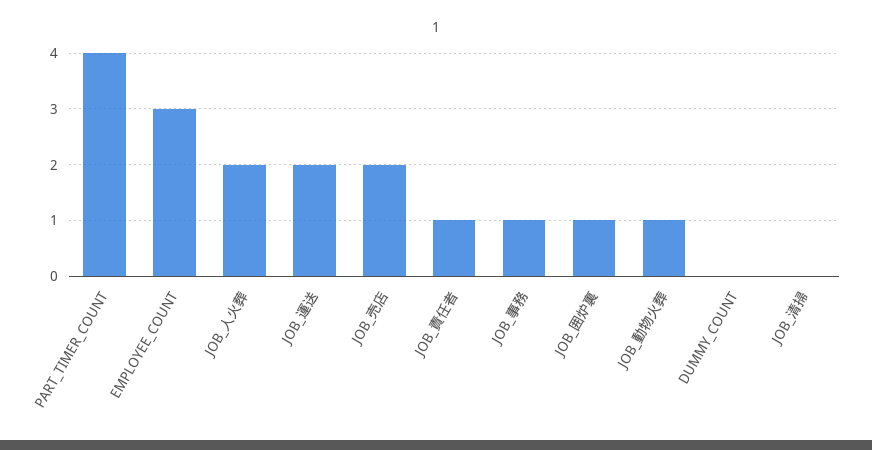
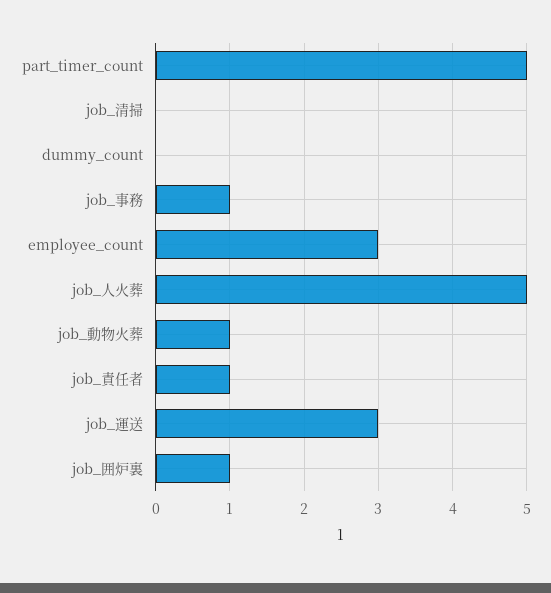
  {
-   "PART_TIMER_COUNT": 4,
+   "PART_TIMER_COUNT": 5,
    "EMPLOYEE_COUNT": 3,
-   "JOB_人火葬": 2,
+   "JOB_人火葬": 5,
-   "JOB_運送": 2,
+   "JOB_運送": 3,
-   "JOB_売店": 2,
    "JOB_責任者": 1,
    "JOB_事務": 1,
    "JOB_囲炉裏": 1,
    "JOB_動物火葬": 1,
    "DUMMY_COUNT": 0,
    "JOB_清掃": 0
  }

